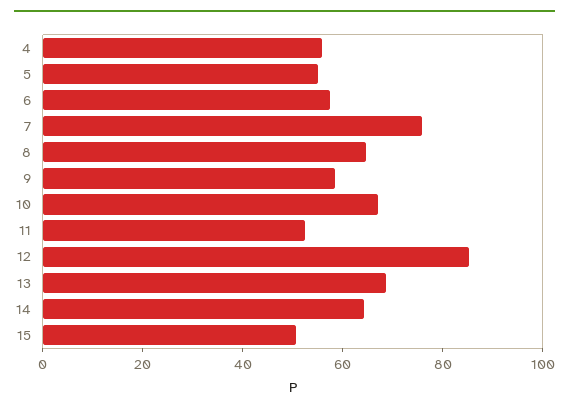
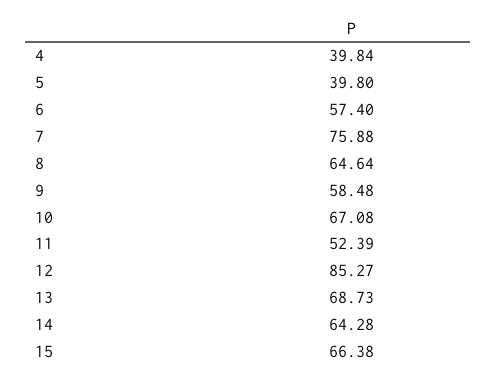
  {
-   "4": 55,
+   "4": 39.84,
-   "5": 55,
+   "5": 39.8,
    "6": 57.4,
    "7": 75.88,
    "8": 64.64,
    "9": 58.48,
    "10": 67.08,
    "11": 52.39,
    "12": 85.27,
    "13": 68.73,
    "14": 64.28,
-   "15": 50
+   "15": 66.38
  }

